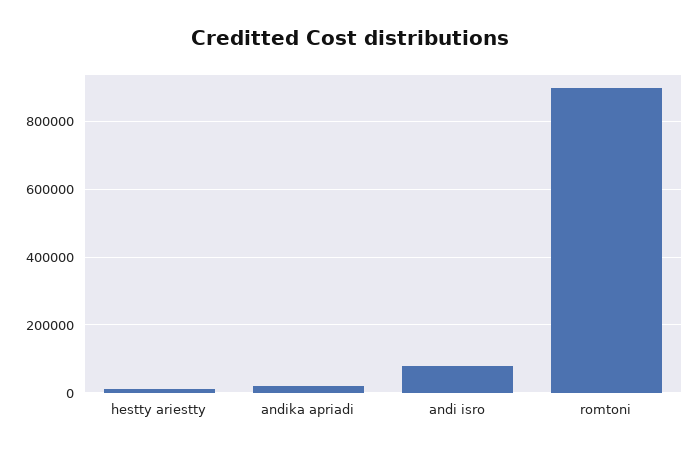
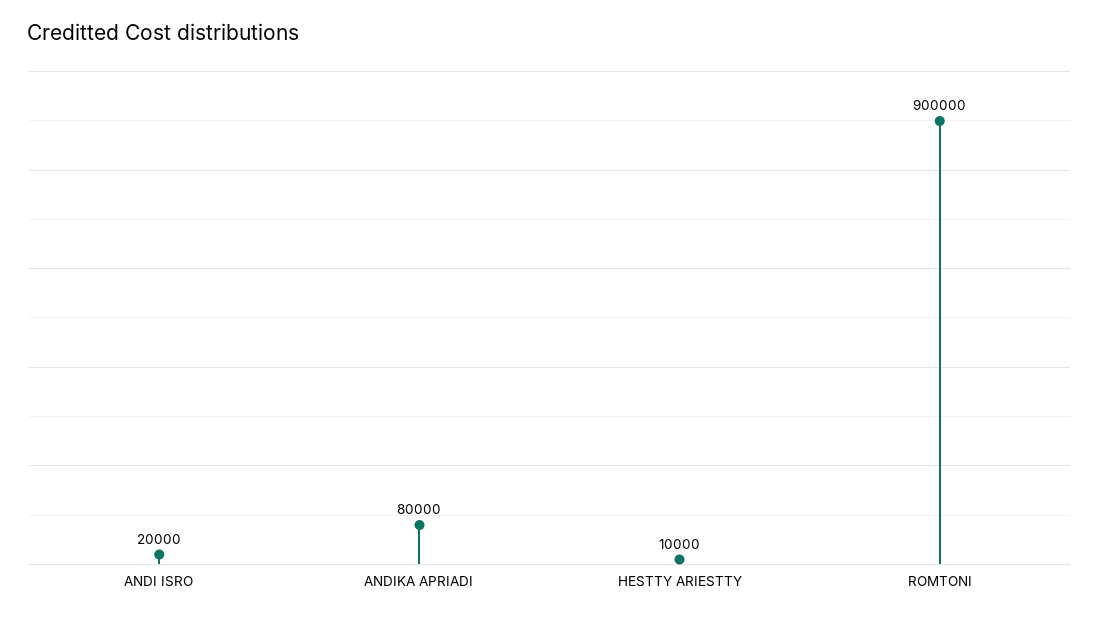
  {
    "hestty ariestty": 10000,
-   "andika apriadi": 20000,
+   "andika apriadi": 80000,
-   "andi isro": 80000,
+   "andi isro": 20000,
    "romtoni": 900000
  }

